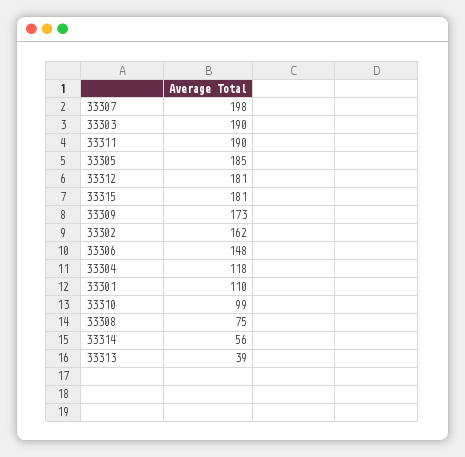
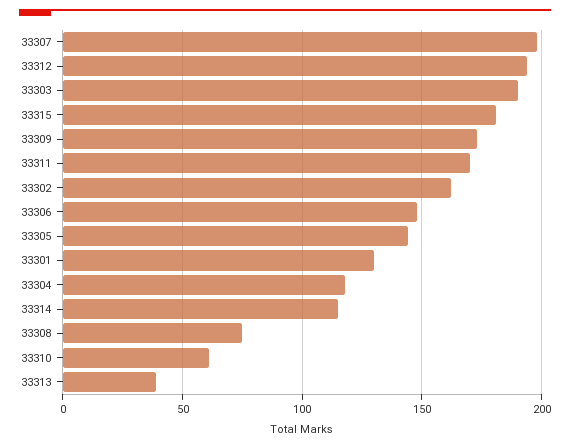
  {
    "33307": 198,
    "33303": 190,
-   "33311": 190,
+   "33311": 170,
-   "33305": 185,
+   "33305": 145,
-   "33312": 181,
+   "33312": 195,
    "33315": 181,
    "33309": 173,
    "33302": 162,
    "33306": 148,
    "33304": 118,
-   "33301": 110,
+   "33301": 130,
-   "33310": 99,
+   "33310": 60,
    "33308": 75,
-   "33314": 56,
+   "33314": 115,
    "33313": 39
  }

